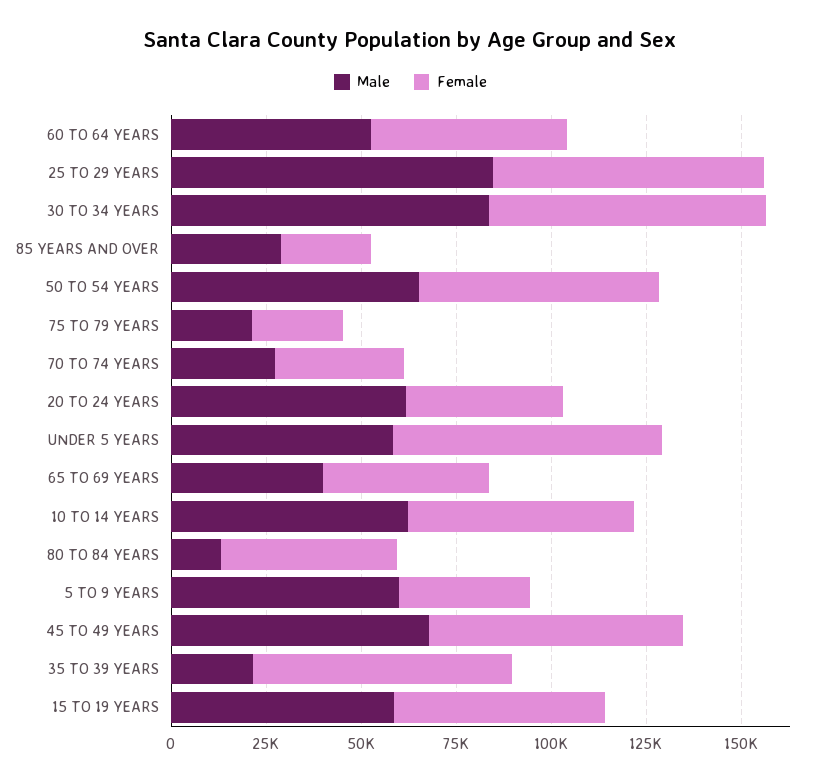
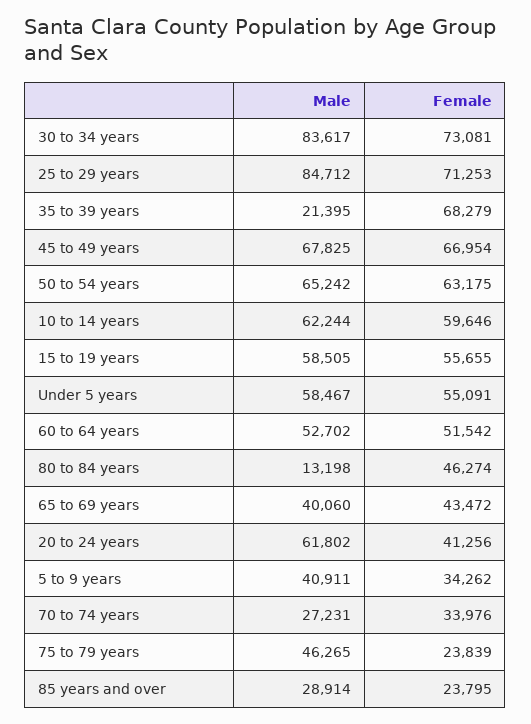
  {
    "Male": {
      "60 TO 64 YEARS": 52702,
      "25 TO 29 YEARS": 84712,
      "30 TO 34 YEARS": 83617,
      "85 YEARS AND OVER": 28914,
      "50 TO 54 YEARS": 65242,
-     "75 TO 79 YEARS": 20000,
+     "75 TO 79 YEARS": 46265,
      "70 TO 74 YEARS": 27231,
      "20 TO 24 YEARS": 61802,
      "UNDER 5 YEARS": 58467,
      "65 TO 69 YEARS": 40060,
      "10 TO 14 YEARS": 62244,
      "80 TO 84 YEARS": 13198,
-     "5 TO 9 YEARS": 60000,
+     "5 TO 9 YEARS": 40911,
      "45 TO 49 YEARS": 67825,
      "35 TO 39 YEARS": 21395,
      "15 TO 19 YEARS": 58505
    },
    "Female": {
      "60 TO 64 YEARS": 51542,
      "25 TO 29 YEARS": 71253,
      "30 TO 34 YEARS": 73081,
      "85 YEARS AND OVER": 23795,
      "50 TO 54 YEARS": 63175,
      "75 TO 79 YEARS": 23839,
      "70 TO 74 YEARS": 33976,
      "20 TO 24 YEARS": 41256,
-     "UNDER 5 YEARS": 70000,
+     "UNDER 5 YEARS": 55091,
      "65 TO 69 YEARS": 43472,
      "10 TO 14 YEARS": 59646,
      "80 TO 84 YEARS": 46274,
      "5 TO 9 YEARS": 34262,
      "45 TO 49 YEARS": 66954,
      "35 TO 39 YEARS": 68279,
      "15 TO 19 YEARS": 55655
    }
  }

